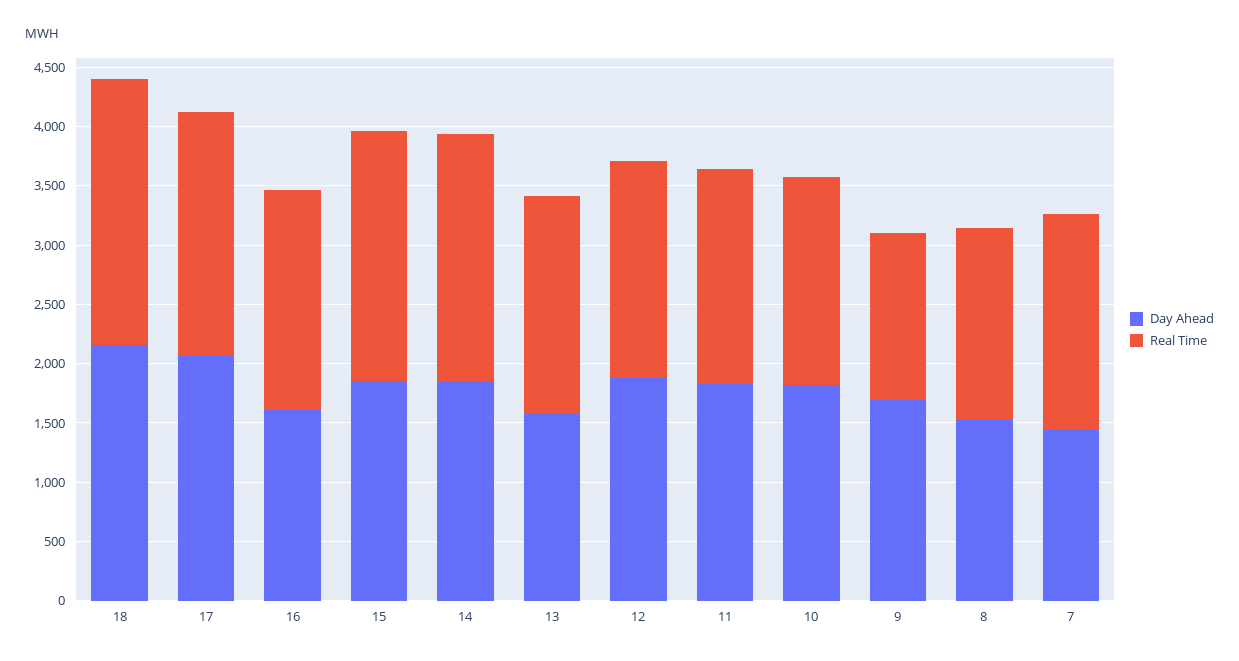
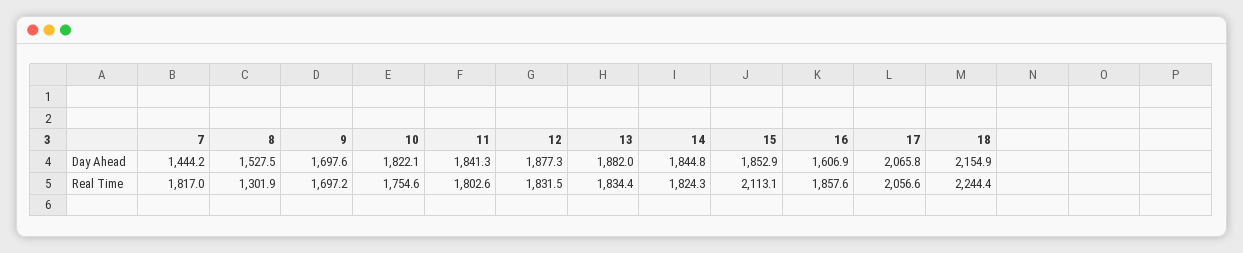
  {
    "Day Ahead": {
      "18": 2154.9,
      "17": 2065.8,
      "16": 1606.9,
      "15": 1852.9,
      "14": 1844.8,
-     "13": 1600,
+     "13": 1882,
      "12": 1877.3,
      "11": 1841.3,
      "10": 1822.1,
      "9": 1697.6,
      "8": 1527.5,
      "7": 1444.2
    },
    "Real Time": {
      "18": 2244.4,
      "17": 2056.6,
      "16": 1857.6,
      "15": 2113.1,
-     "14": 2100,
+     "14": 1824.3,
      "13": 1834.4,
      "12": 1831.5,
      "11": 1802.6,
      "10": 1754.6,
-     "9": 1400,
+     "9": 1697.2,
-     "8": 1600,
+     "8": 1301.9,
      "7": 1817
    }
  }

